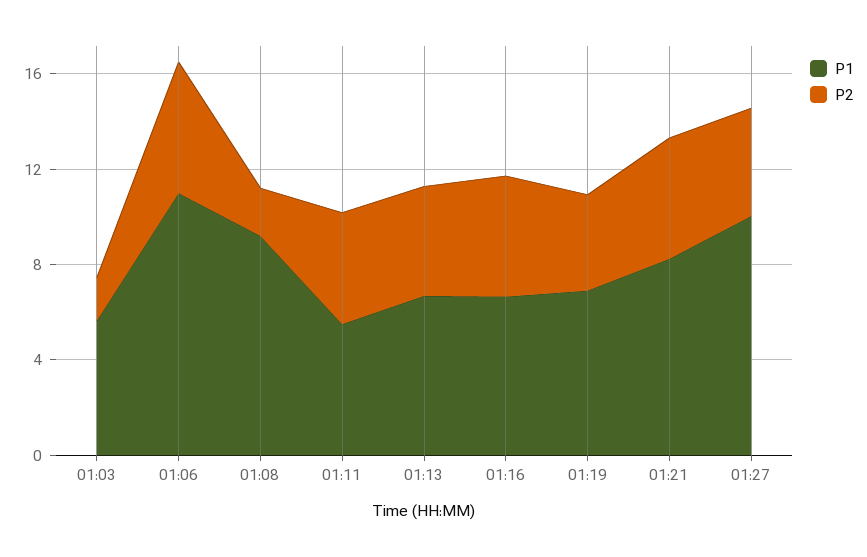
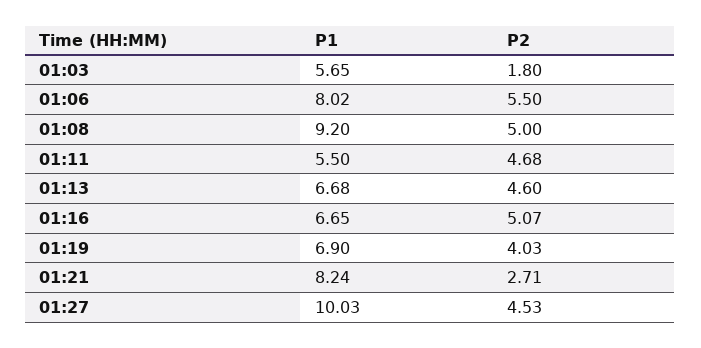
  {
    "P1": {
      "01:03": 5.65,
-     "01:06": 11,
+     "01:06": 8.02,
      "01:08": 9.2,
      "01:11": 5.5,
      "01:13": 6.68,
      "01:16": 6.65,
      "01:19": 6.9,
      "01:21": 8.24,
      "01:27": 10.03
    },
    "P2": {
      "01:03": 1.8,
      "01:06": 5.5,
-     "01:08": 2,
+     "01:08": 5,
      "01:11": 4.68,
      "01:13": 4.6,
      "01:16": 5.07,
      "01:19": 4.03,
-     "01:21": 5,
+     "01:21": 2.71,
      "01:27": 4.53
    }
  }

